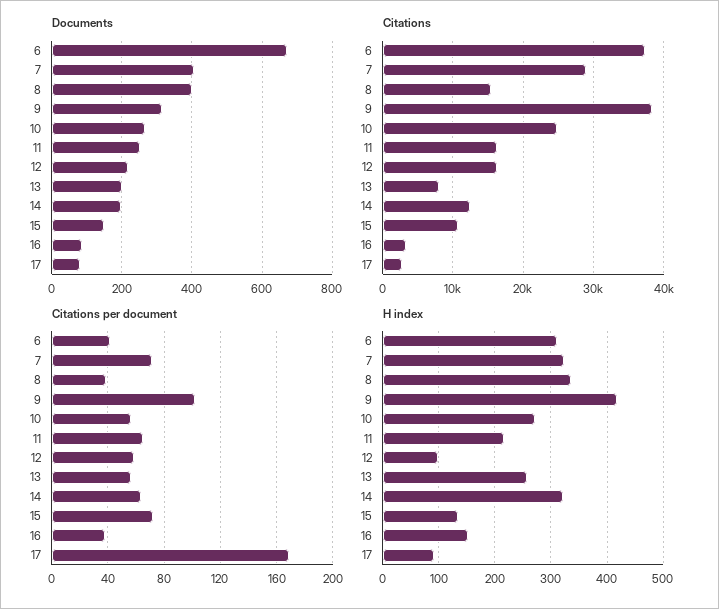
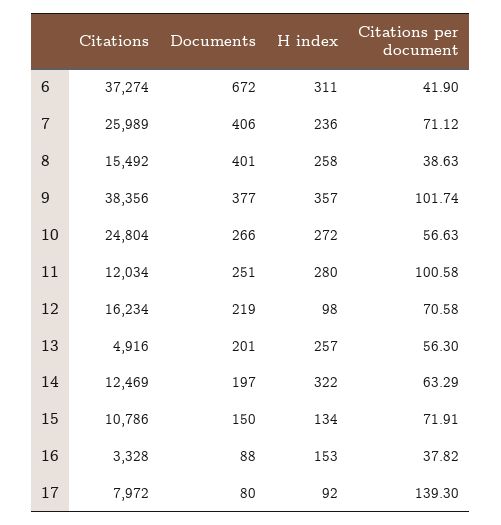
  {
    "Documents": {
      "6": 672,
      "7": 406,
      "8": 401,
-     "9": 320,
+     "9": 377,
      "10": 266,
      "11": 251,
      "12": 219,
      "13": 201,
      "14": 197,
      "15": 150,
      "16": 88,
      "17": 80
    },
    "Citations": {
      "6": 37274,
-     "7": 29000,
+     "7": 25989,
      "8": 15492,
      "9": 38356,
      "10": 24804,
-     "11": 16000,
+     "11": 12034,
      "12": 16234,
-     "13": 8000,
+     "13": 4916,
      "14": 12469,
      "15": 10786,
      "16": 3328,
-     "17": 3000
+     "17": 7972
    },
    "Citations per document": {
      "6": 41.9,
      "7": 71.12,
      "8": 38.63,
      "9": 101.74,
      "10": 56.63,
-     "11": 65,
+     "11": 100.58,
-     "12": 60,
+     "12": 70.58,
      "13": 56.3,
      "14": 63.29,
      "15": 71.91,
      "16": 37.82,
-     "17": 170
+     "17": 139.3
    },
    "H index": {
      "6": 311,
-     "7": 320,
+     "7": 236,
-     "8": 340,
+     "8": 258,
-     "9": 420,
+     "9": 357,
      "10": 272,
-     "11": 220,
+     "11": 280,
      "12": 98,
      "13": 257,
      "14": 322,
      "15": 134,
      "16": 153,
      "17": 92
    }
  }

